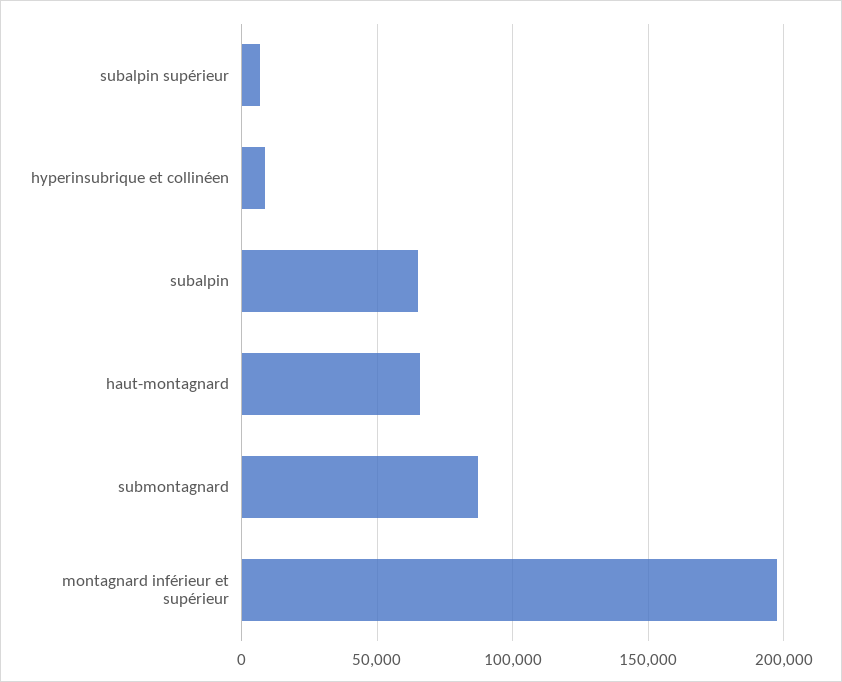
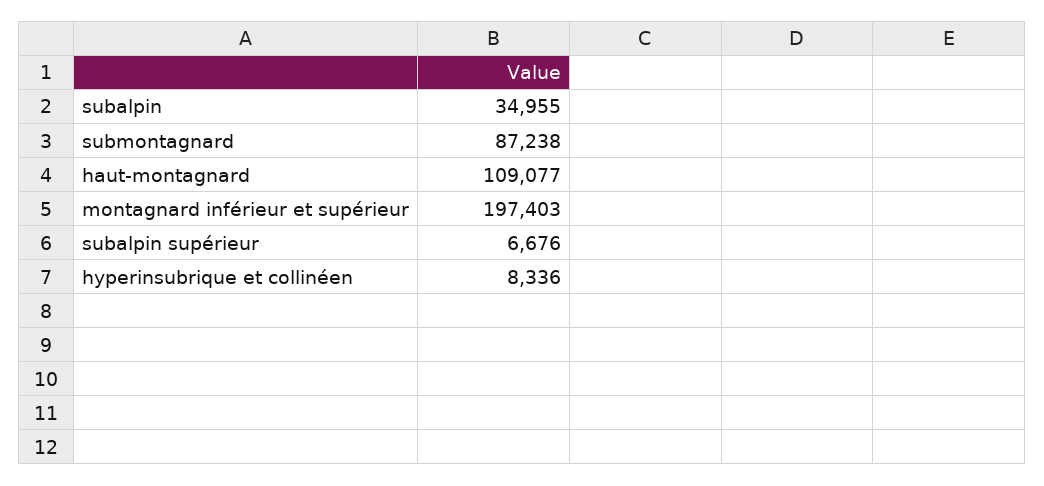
  {
    "subalpin supérieur": 6676,
    "hyperinsubrique et collinéen": 8336,
-   "subalpin": 65000,
+   "subalpin": 34955,
-   "haut-montagnard": 65000,
+   "haut-montagnard": 109077,
    "submontagnard": 87238,
    "montagnard inférieur et supérieur": 197403
  }

